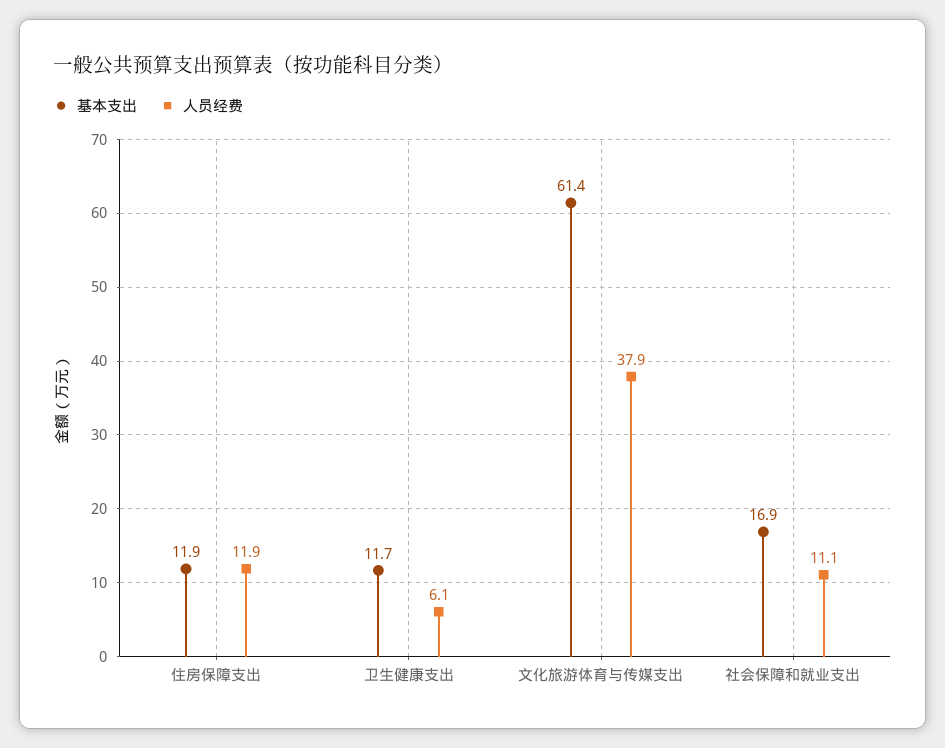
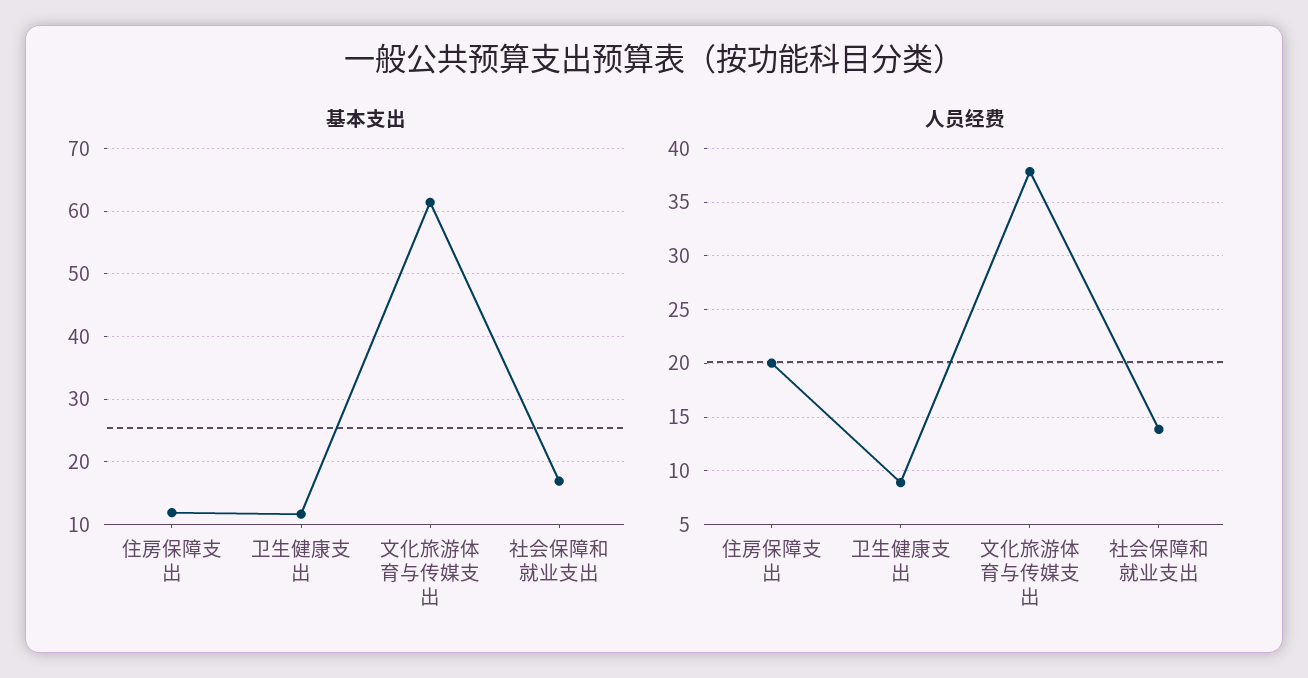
  {
    "基本支出": {
      "住房保障支出": 11.9,
      "卫生健康支出": 11.7,
      "文化旅游体育与传媒支出": 61.4,
      "社会保障和就业支出": 16.9
    },
    "人员经费": {
-     "住房保障支出": 11.9,
+     "住房保障支出": 20,
-     "卫生健康支出": 6.1,
+     "卫生健康支出": 9,
      "文化旅游体育与传媒支出": 37.9,
-     "社会保障和就业支出": 11.1
+     "社会保障和就业支出": 14
    }
  }

